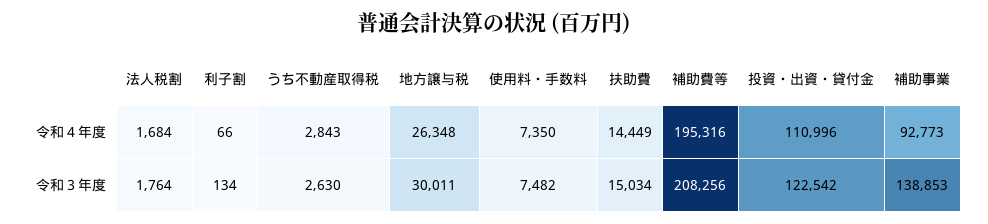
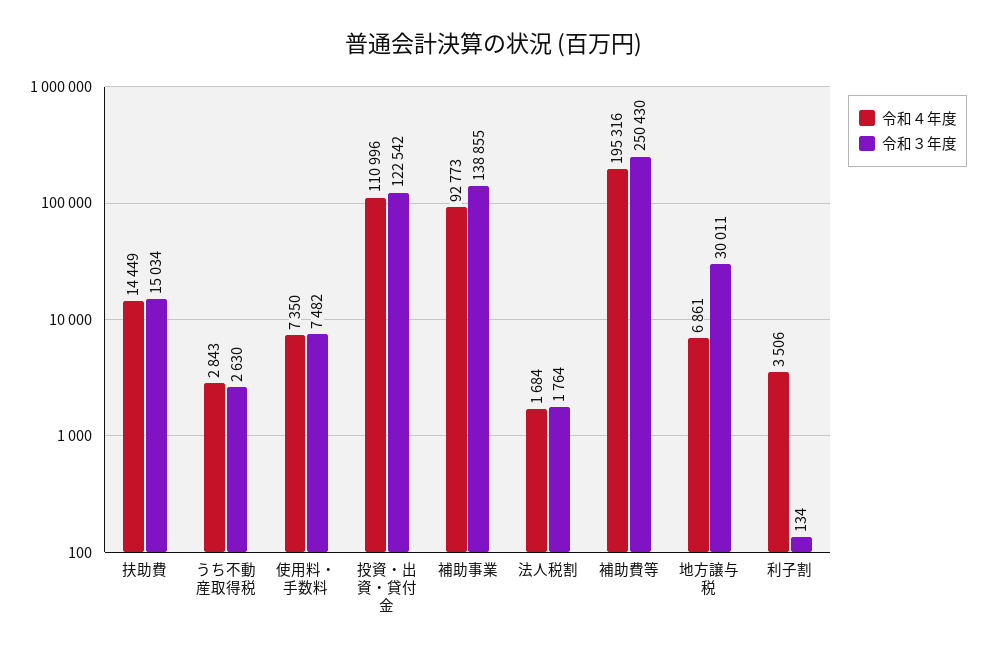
  {
    "令和４年度": {
      "法人税割": 1684,
-     "利子割": 66,
+     "利子割": 3506,
      "うち不動産取得税": 2843,
-     "地方譲与税": 26348,
+     "地方譲与税": 6861,
      "使用料・手数料": 7350,
      "扶助費": 14449,
      "補助費等": 195316,
      "投資・出資・貸付金": 110996,
      "補助事業": 92773
    },
    "令和３年度": {
      "法人税割": 1764,
      "利子割": 134,
      "うち不動産取得税": 2630,
      "地方譲与税": 30011,
      "使用料・手数料": 7482,
      "扶助費": 15034,
-     "補助費等": 208256,
+     "補助費等": 250430,
      "投資・出資・貸付金": 122542,
-     "補助事業": 138853
+     "補助事業": 138855
    }
  }

